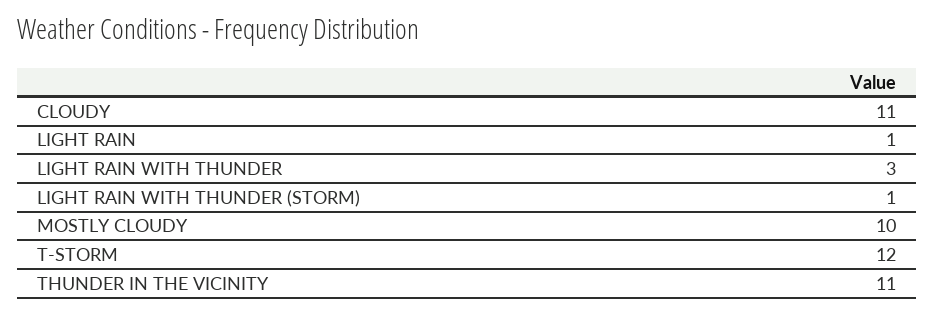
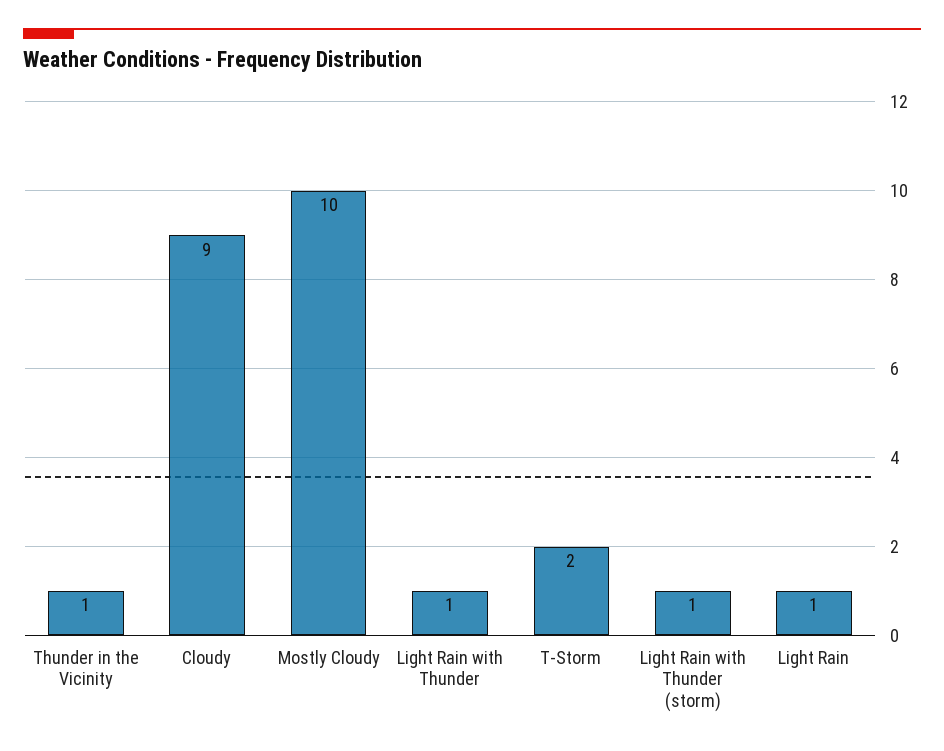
  {
-   "CLOUDY": 11,
+   "CLOUDY": 9,
    "LIGHT RAIN": 1,
-   "LIGHT RAIN WITH THUNDER": 3,
+   "LIGHT RAIN WITH THUNDER": 1,
    "LIGHT RAIN WITH THUNDER (STORM)": 1,
    "MOSTLY CLOUDY": 10,
-   "T-STORM": 12,
+   "T-STORM": 2,
-   "THUNDER IN THE VICINITY": 11
+   "THUNDER IN THE VICINITY": 1
  }

